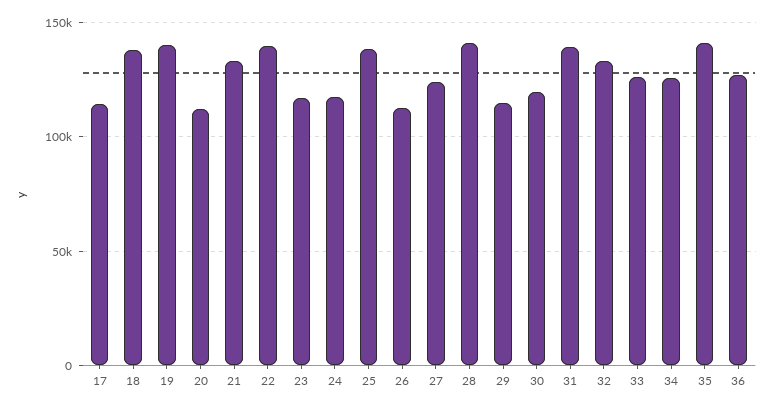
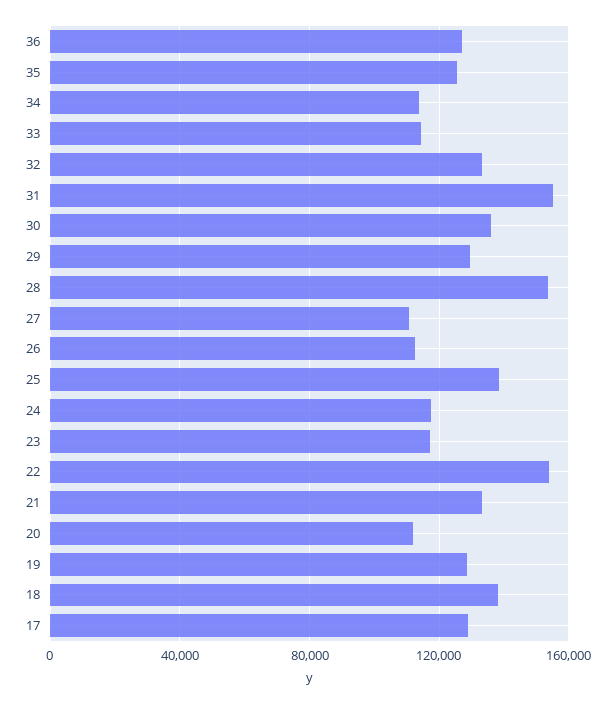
  {
-   "17": 115000,
+   "17": 130000,
    "18": 140000,
-   "19": 140000,
+   "19": 130000,
    "20": 110000,
    "21": 135000,
-   "22": 140000,
+   "22": 155000,
    "23": 115000,
    "24": 115000,
    "25": 140000,
    "26": 115000,
-   "27": 125000,
+   "27": 110000,
-   "28": 140000,
+   "28": 155000,
-   "29": 115000,
+   "29": 130000,
-   "30": 120000,
+   "30": 135000,
-   "31": 140000,
+   "31": 155000,
    "32": 135000,
-   "33": 125000,
+   "33": 115000,
-   "34": 125000,
+   "34": 115000,
-   "35": 140000,
+   "35": 125000,
    "36": 125000
  }

